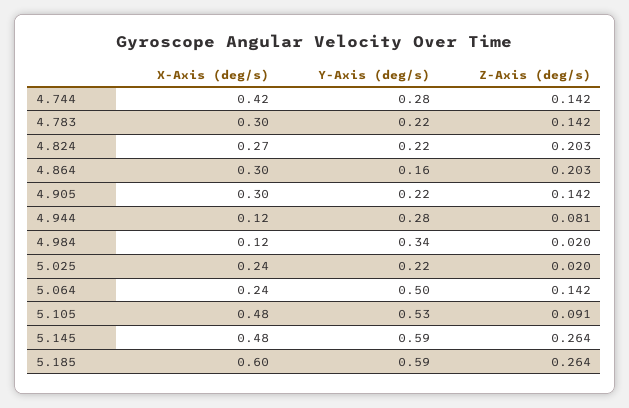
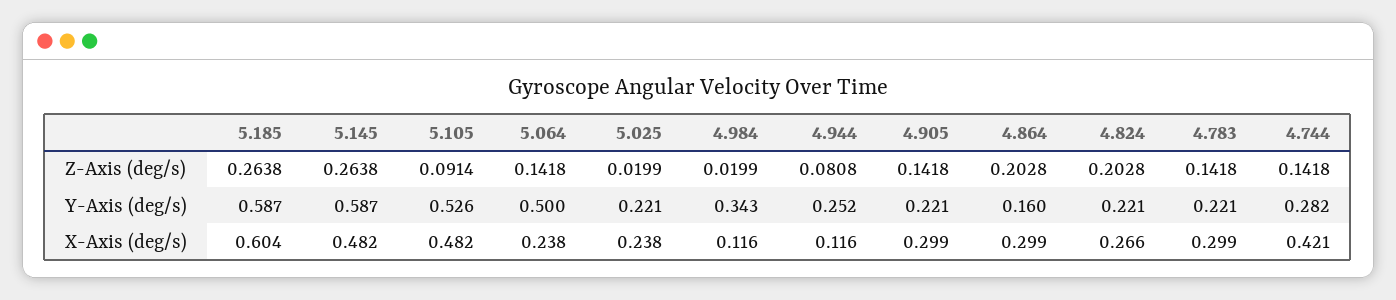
  {
    "X-Axis (deg/s)": {
      "4.744": 0.421,
      "4.783": 0.299,
      "4.824": 0.266,
      "4.864": 0.299,
      "4.905": 0.299,
      "4.944": 0.116,
      "4.984": 0.116,
      "5.025": 0.238,
      "5.064": 0.238,
      "5.105": 0.482,
      "5.145": 0.482,
      "5.185": 0.604
    },
    "Y-Axis (deg/s)": {
      "4.744": 0.282,
      "4.783": 0.221,
      "4.824": 0.221,
      "4.864": 0.16,
      "4.905": 0.221,
-     "4.944": 0.28,
+     "4.944": 0.252,
      "4.984": 0.343,
      "5.025": 0.221,
      "5.064": 0.5,
      "5.105": 0.526,
      "5.145": 0.587,
      "5.185": 0.587
    },
    "Z-Axis (deg/s)": {
      "4.744": 0.1418,
      "4.783": 0.1418,
      "4.824": 0.2028,
      "4.864": 0.2028,
      "4.905": 0.1418,
      "4.944": 0.0808,
      "4.984": 0.0199,
      "5.025": 0.0199,
      "5.064": 0.1418,
      "5.105": 0.0914,
      "5.145": 0.2638,
      "5.185": 0.2638
    }
  }

